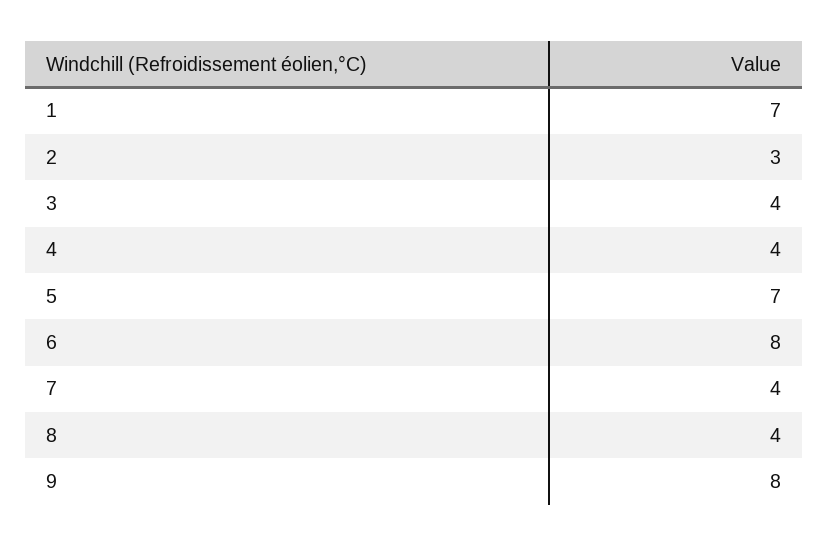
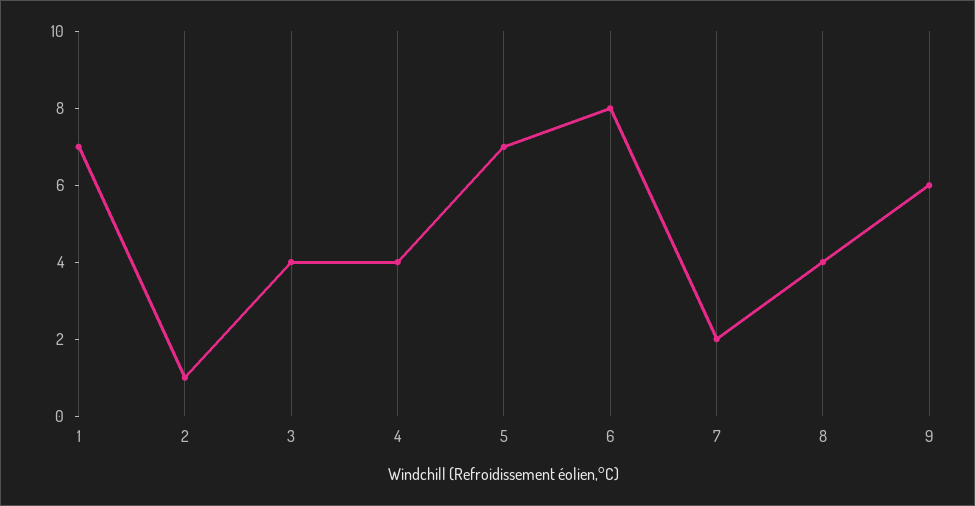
  {
    "1": 7,
-   "2": 3,
+   "2": 1,
    "3": 4,
    "4": 4,
    "5": 7,
    "6": 8,
-   "7": 4,
+   "7": 2,
    "8": 4,
-   "9": 8
+   "9": 6
  }

